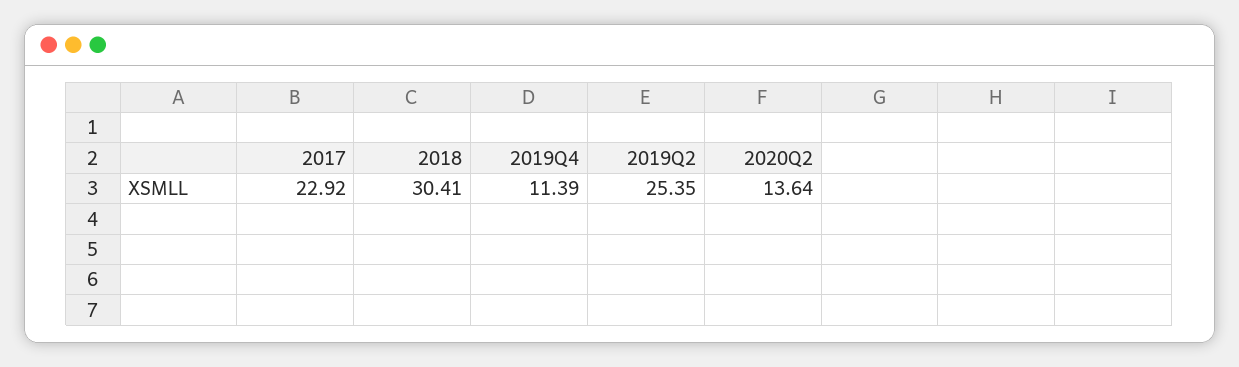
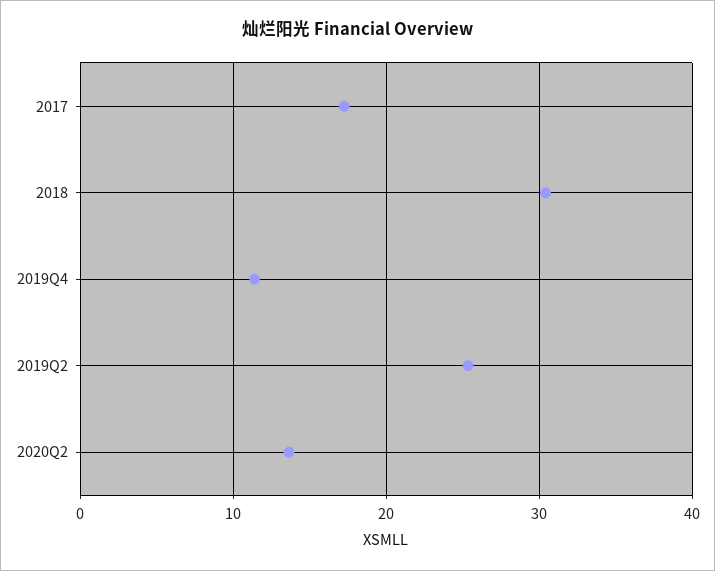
  {
-   "2017": 22.92,
+   "2017": 17,
    "2018": 30.41,
    "2019Q4": 11.39,
    "2019Q2": 25.35,
    "2020Q2": 13.64
  }

